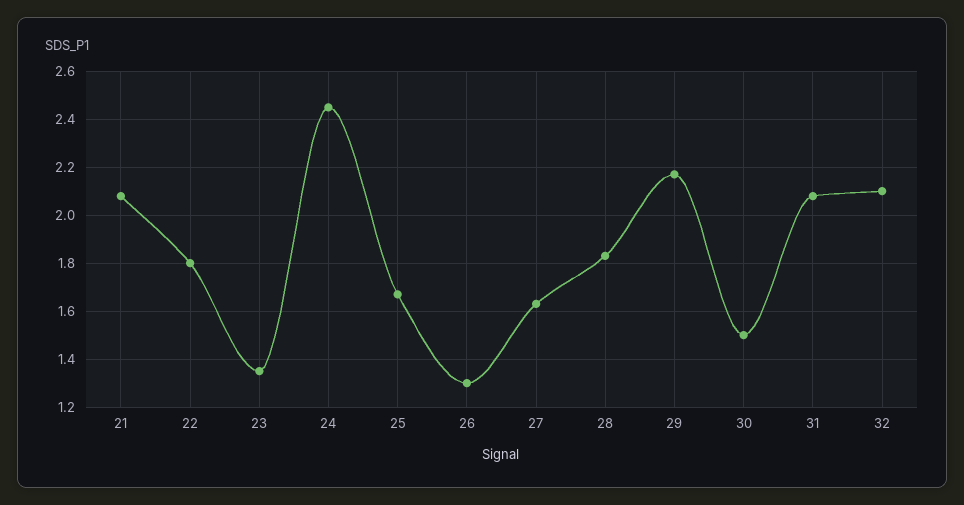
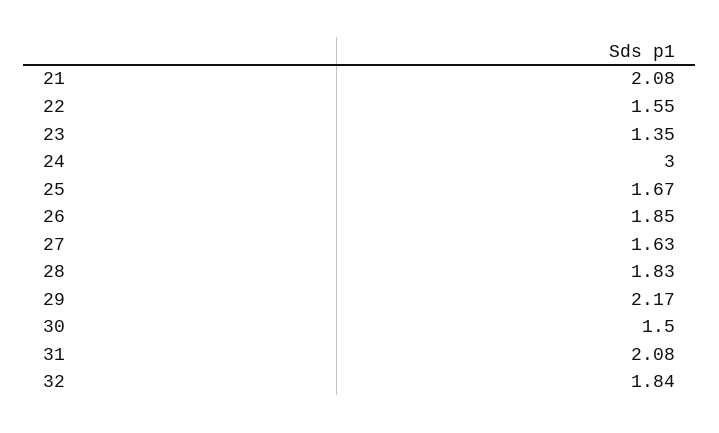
  {
    "21": 2.08,
-   "22": 1.8,
+   "22": 1.55,
    "23": 1.35,
-   "24": 2.45,
+   "24": 3,
    "25": 1.67,
-   "26": 1.3,
+   "26": 1.85,
    "27": 1.63,
    "28": 1.83,
    "29": 2.17,
    "30": 1.5,
    "31": 2.08,
-   "32": 2.1
+   "32": 1.84
  }

